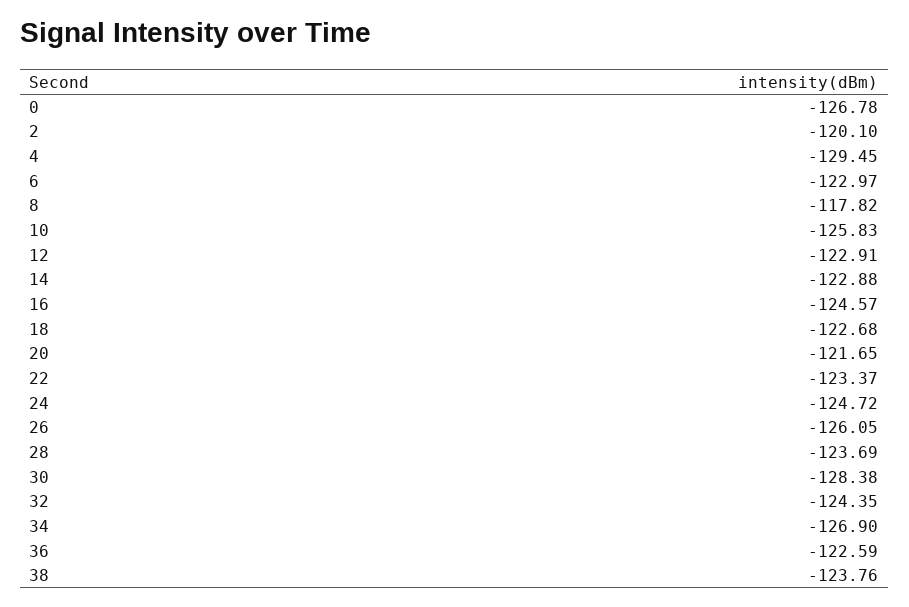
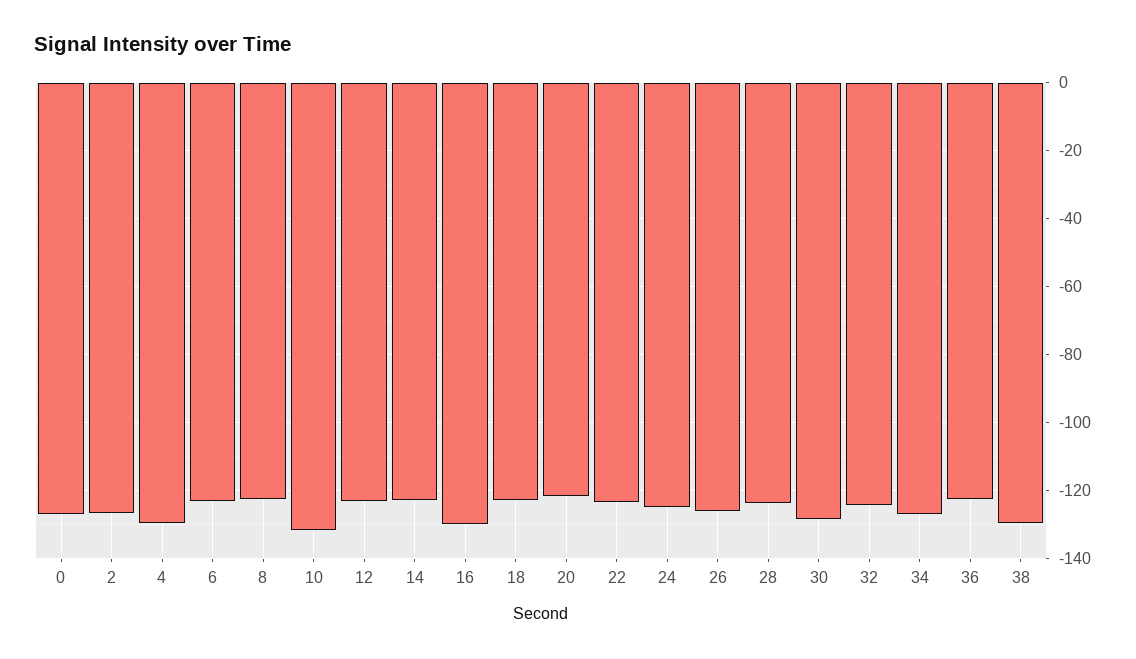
  {
    "0": -126.78,
-   "2": -120.1,
+   "2": -126,
    "4": -129.45,
    "6": -122.97,
-   "8": -117.82,
+   "8": -122,
-   "10": -125.83,
+   "10": -132,
    "12": -122.91,
    "14": -122.88,
-   "16": -124.57,
+   "16": -130,
    "18": -122.68,
    "20": -121.65,
    "22": -123.37,
    "24": -124.72,
    "26": -126.05,
    "28": -123.69,
    "30": -128.38,
    "32": -124.35,
    "34": -126.9,
    "36": -122.59,
-   "38": -123.76
+   "38": -130
  }

